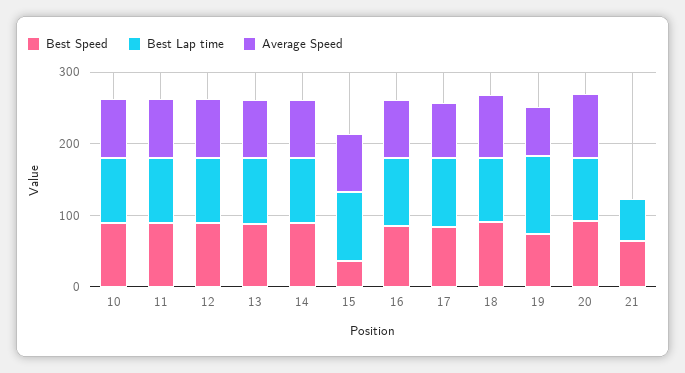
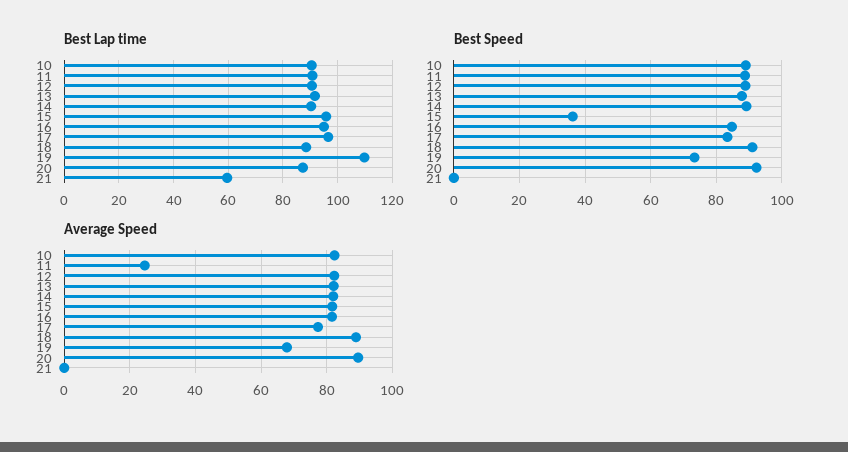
  {
    "Best Speed": {
      "10": 90,
      "11": 88,
      "12": 88,
      "13": 88,
      "14": 90,
      "15": 36,
      "16": 84,
      "17": 84,
      "18": 92,
      "19": 74,
      "20": 92,
-     "21": 60
+     "21": 0
    },
    "Best Lap time": {
      "10": 90,
      "11": 90,
      "12": 90,
      "13": 92.5,
      "14": 90,
      "15": 95,
      "16": 95,
      "17": 97.5,
      "18": 87.5,
      "19": 110,
      "20": 87.5,
      "21": 60
    },
    "Average Speed": {
      "10": 82,
-     "11": 80,
+     "11": 24,
      "12": 82,
      "13": 82,
      "14": 82,
      "15": 82,
      "16": 82,
      "17": 78,
      "18": 88,
      "19": 68,
      "20": 90,
      "21": 0
    }
  }

